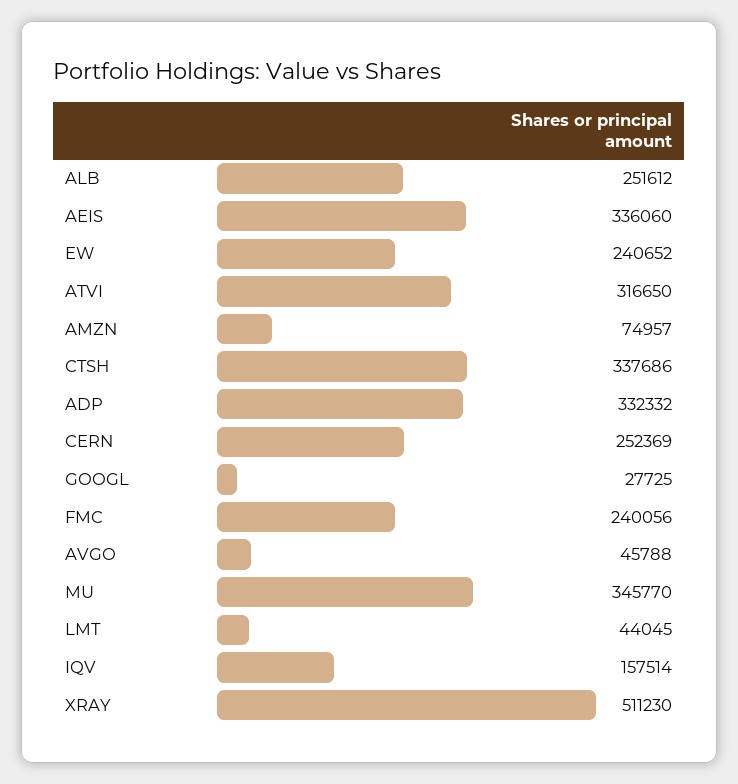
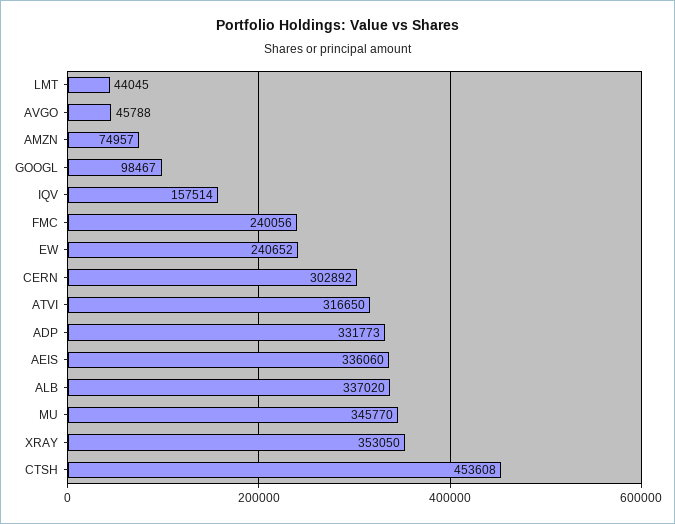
  {
-   "ALB": 251612,
+   "ALB": 337020,
    "AEIS": 336060,
    "EW": 240652,
    "ATVI": 316650,
    "AMZN": 74957,
-   "CTSH": 337686,
+   "CTSH": 453608,
-   "ADP": 332332,
+   "ADP": 331773,
-   "CERN": 252369,
+   "CERN": 302892,
-   "GOOGL": 27725,
+   "GOOGL": 98467,
    "FMC": 240056,
    "AVGO": 45788,
    "MU": 345770,
    "LMT": 44045,
    "IQV": 157514,
-   "XRAY": 511230
+   "XRAY": 353050
  }

